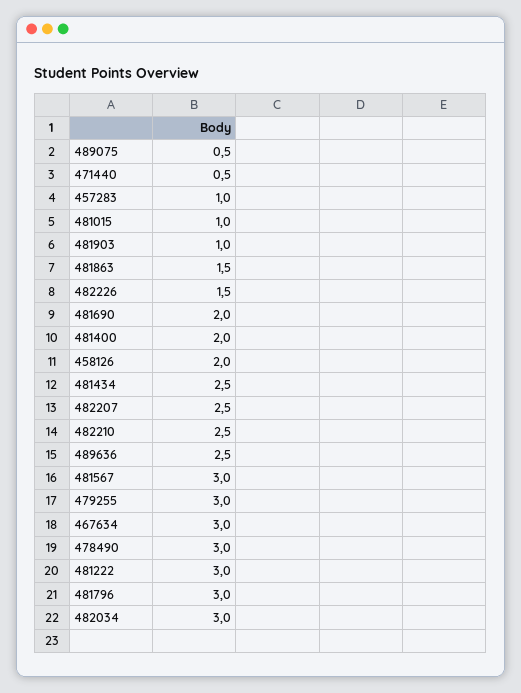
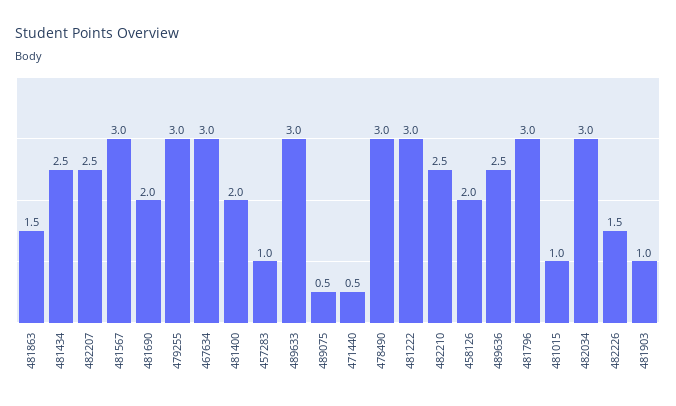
  {
    "489075": 0.5,
    "471440": 0.5,
    "457283": 1,
    "481015": 1,
    "481903": 1,
    "481863": 1.5,
    "482226": 1.5,
    "481690": 2,
    "481400": 2,
    "458126": 2,
    "481434": 2.5,
    "482207": 2.5,
    "482210": 2.5,
    "489636": 2.5,
    "481567": 3,
    "479255": 3,
    "467634": 3,
    "478490": 3,
    "481222": 3,
    "481796": 3,
-   "482034": 3
+   "482034": 3,
+   "489633": 3
  }

